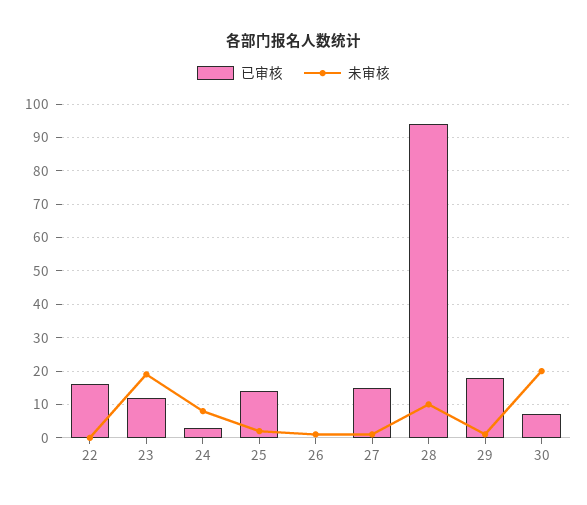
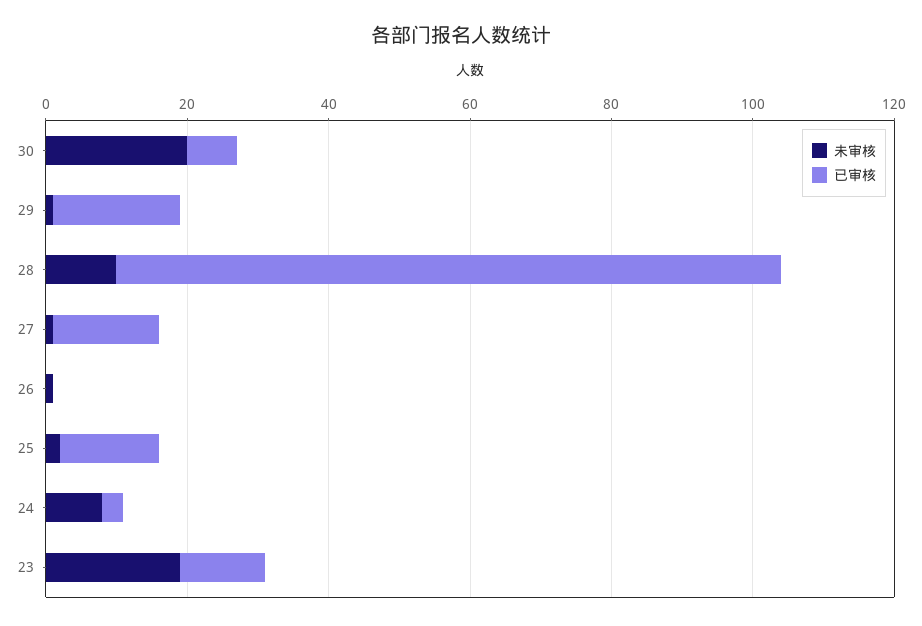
  {
    "已审核": {
-     "22": 15,
      "23": 10,
      "24": 5,
      "25": 15,
      "26": 0,
      "27": 15,
      "28": 95,
      "29": 20,
      "30": 5
    },
    "未审核": {
-     "22": 0,
      "23": 20,
      "24": 10,
      "25": 0,
      "26": 0,
      "27": 0,
      "28": 10,
      "29": 0,
      "30": 20
    }
  }

